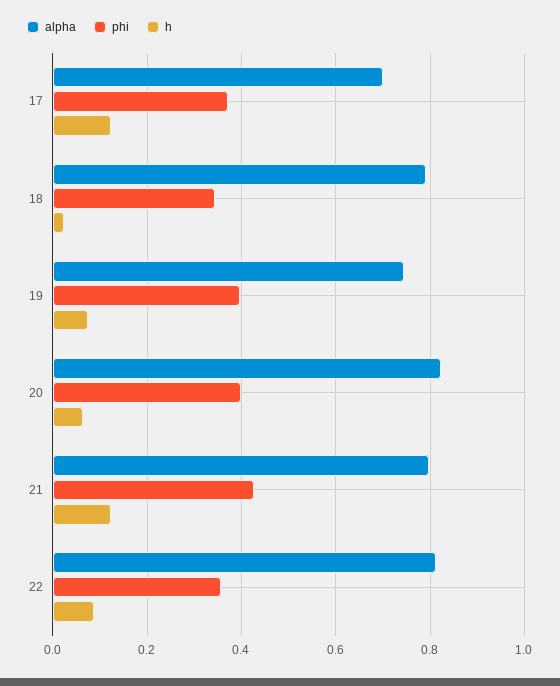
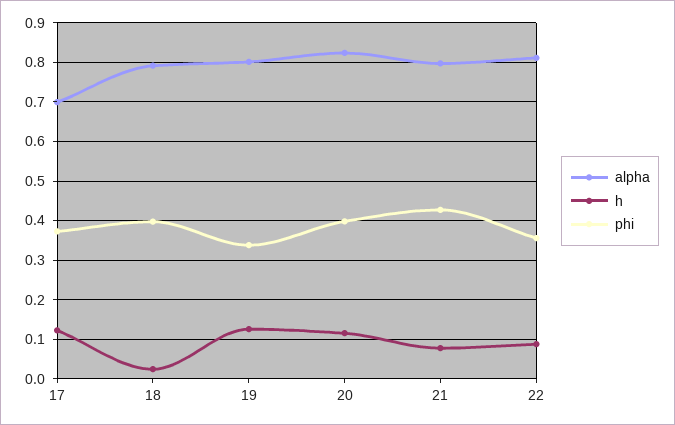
  {
    "alpha": {
      "17": 0.7,
      "18": 0.8,
-     "19": 0.74,
+     "19": 0.8,
      "20": 0.82,
      "21": 0.8,
      "22": 0.82
    },
    "phi": {
      "17": 0.38,
-     "18": 0.34,
+     "18": 0.4,
-     "19": 0.4,
+     "19": 0.34,
      "20": 0.4,
      "21": 0.42,
      "22": 0.36
    },
    "h": {
      "17": 0.12,
      "18": 0.02,
-     "19": 0.08,
+     "19": 0.12,
-     "20": 0.06,
+     "20": 0.12,
-     "21": 0.12,
+     "21": 0.08,
      "22": 0.08
    }
  }

